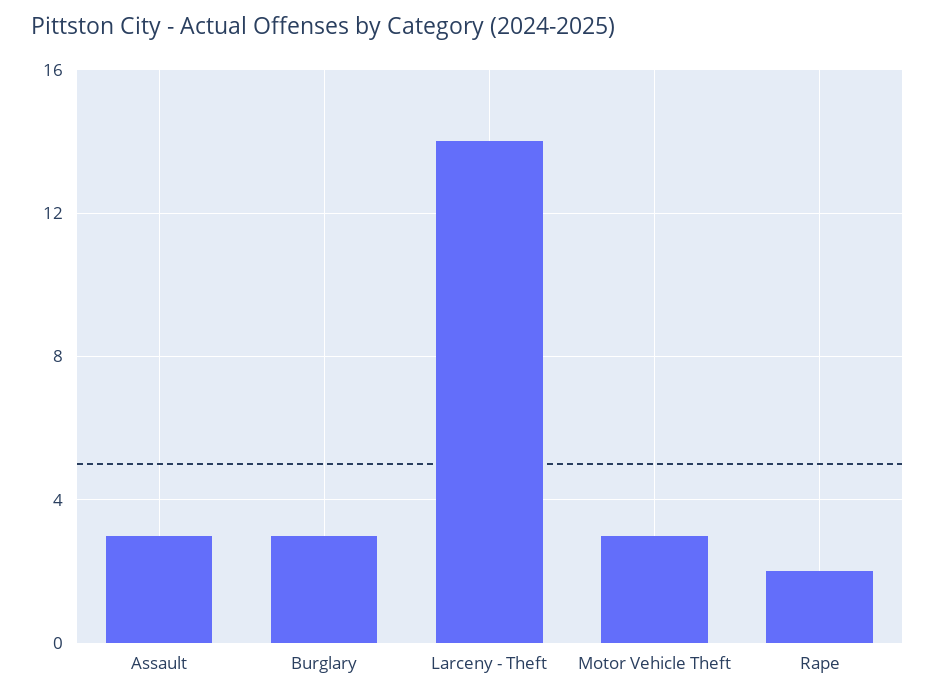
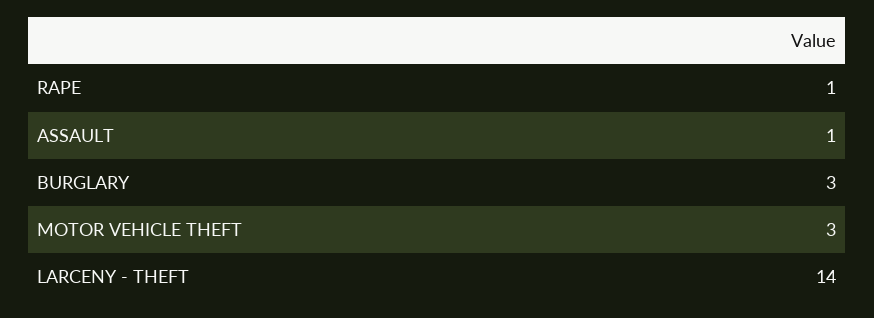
  {
-   "Assault": 3,
+   "Assault": 1,
    "Burglary": 3,
    "Larceny - Theft": 14,
    "Motor Vehicle Theft": 3,
-   "Rape": 2
+   "Rape": 1
  }

